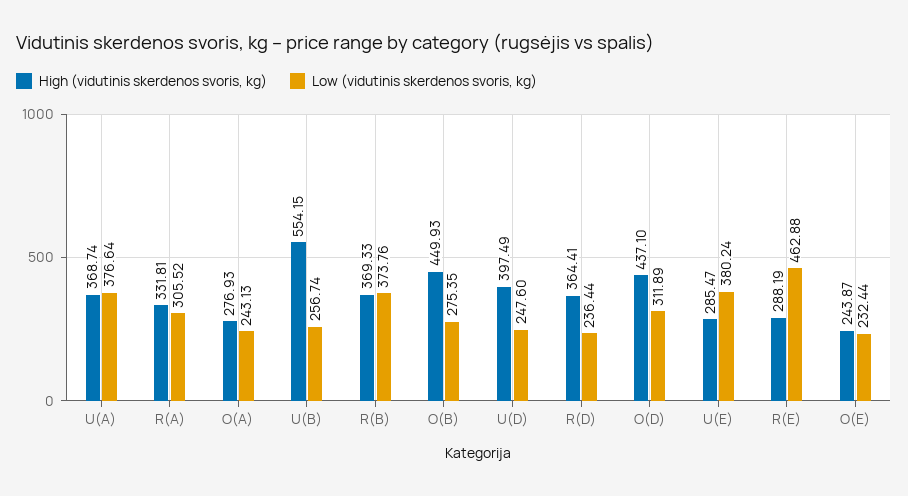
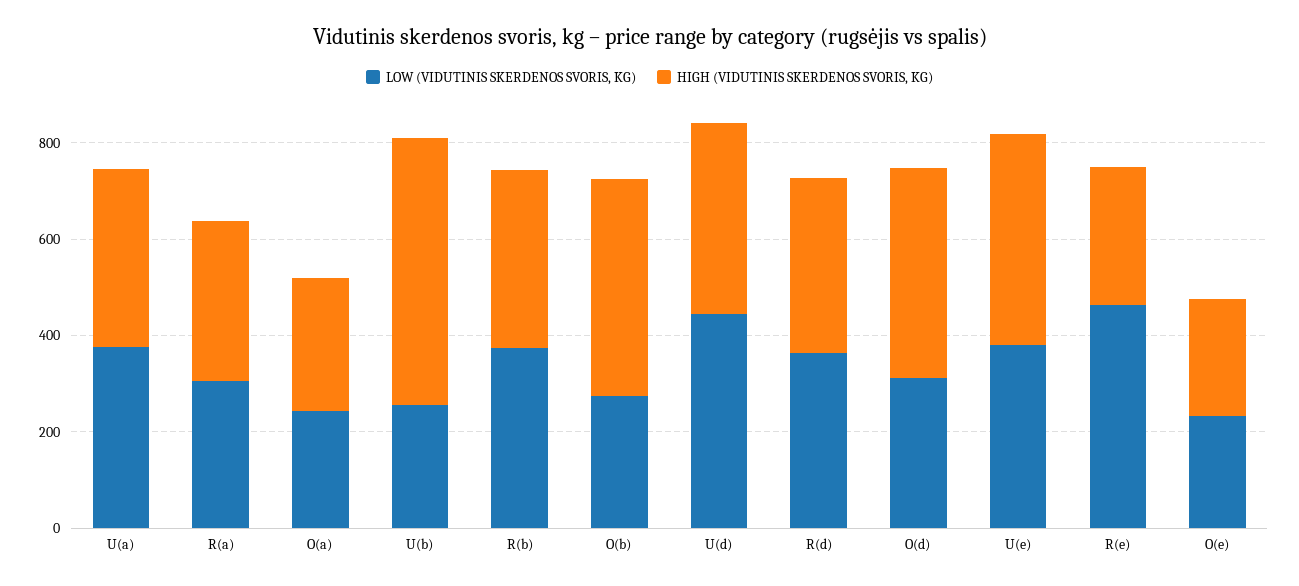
  {
    "High (vidutinis skerdenos svoris, kg)": {
      "U(A)": 368.74,
      "R(A)": 331.81,
      "O(A)": 276.93,
      "U(B)": 554.15,
      "R(B)": 369.33,
      "O(B)": 449.93,
      "U(D)": 397.49,
      "R(D)": 364.41,
      "O(D)": 437.1,
-     "U(E)": 285.47,
+     "U(E)": 450,
      "R(E)": 288.19,
      "O(E)": 243.87
    },
    "Low (vidutinis skerdenos svoris, kg)": {
      "U(A)": 376.64,
      "R(A)": 305.52,
      "O(A)": 243.13,
      "U(B)": 256.74,
      "R(B)": 373.76,
      "O(B)": 275.35,
-     "U(D)": 247.6,
+     "U(D)": 450,
-     "R(D)": 236.44,
+     "R(D)": 350,
      "O(D)": 311.89,
      "U(E)": 380.24,
      "R(E)": 462.88,
      "O(E)": 232.44
    }
  }

